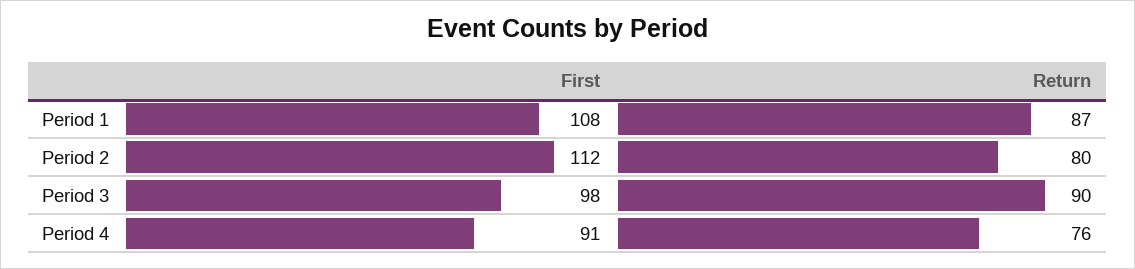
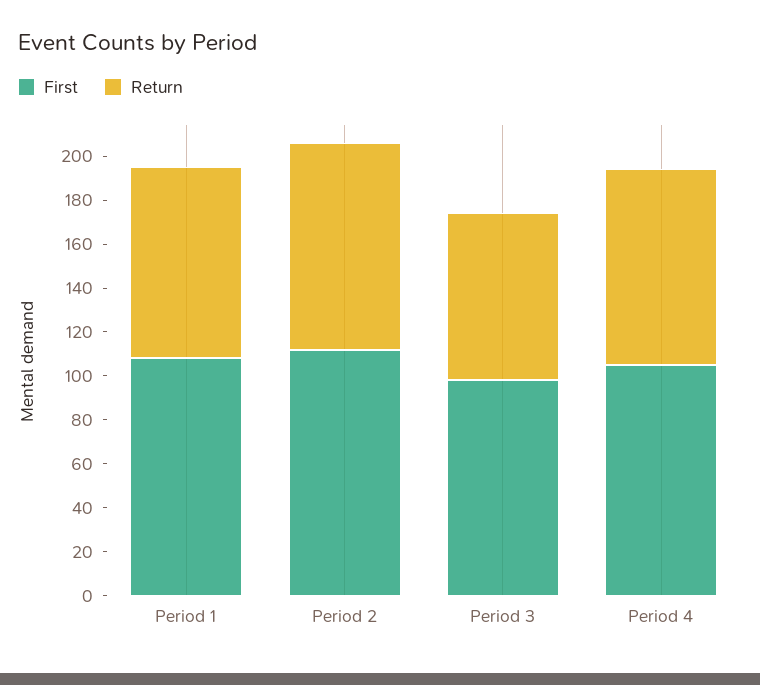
  {
    "First": {
      "Period 1": 108,
      "Period 2": 112,
      "Period 3": 98,
-     "Period 4": 91
+     "Period 4": 105
    },
    "Return": {
      "Period 1": 87,
-     "Period 2": 80,
+     "Period 2": 95,
-     "Period 3": 90,
+     "Period 3": 75,
-     "Period 4": 76
+     "Period 4": 90
    }
  }

